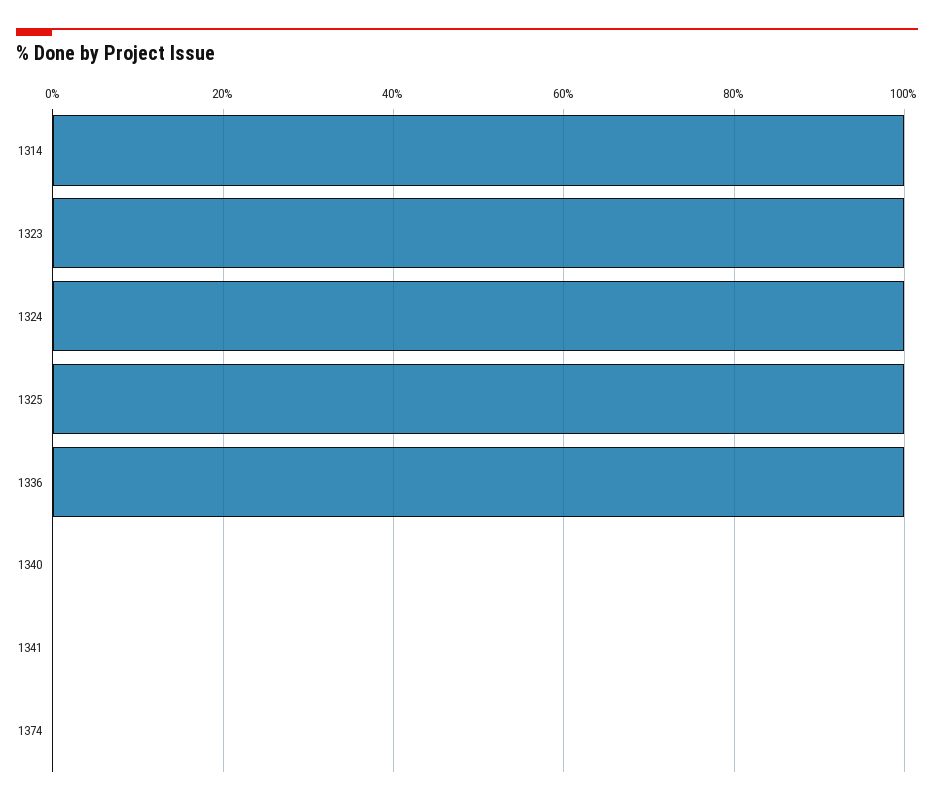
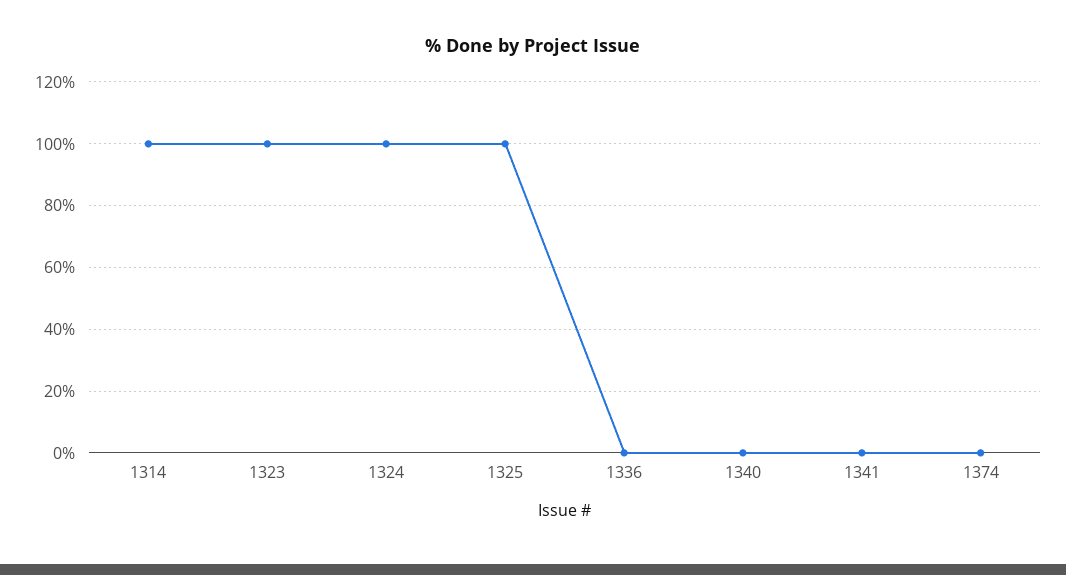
  {
    "1314": 100,
    "1323": 100,
    "1324": 100,
    "1325": 100,
-   "1336": 100,
+   "1336": 0,
    "1340": 0,
    "1341": 0,
    "1374": 0
  }

